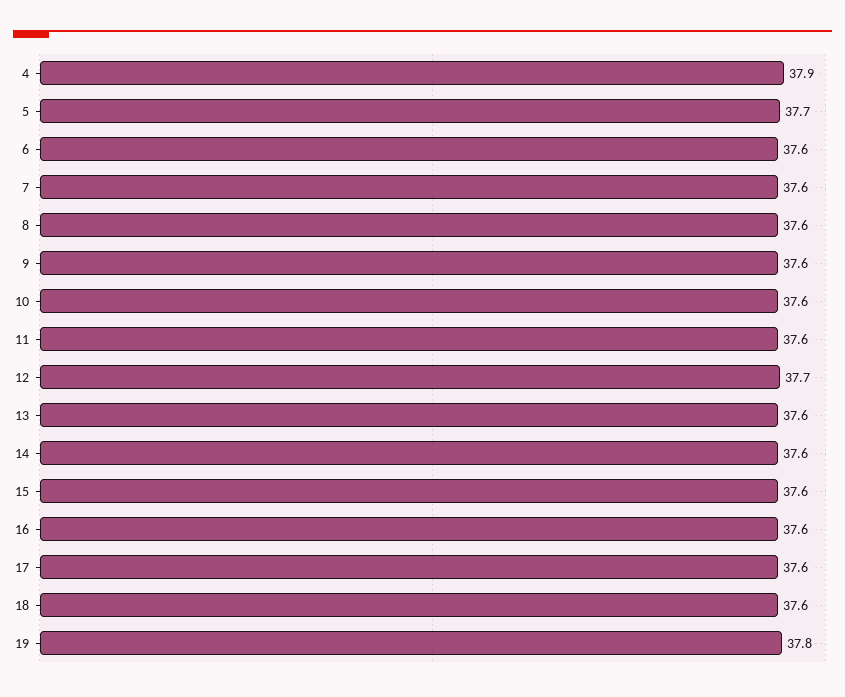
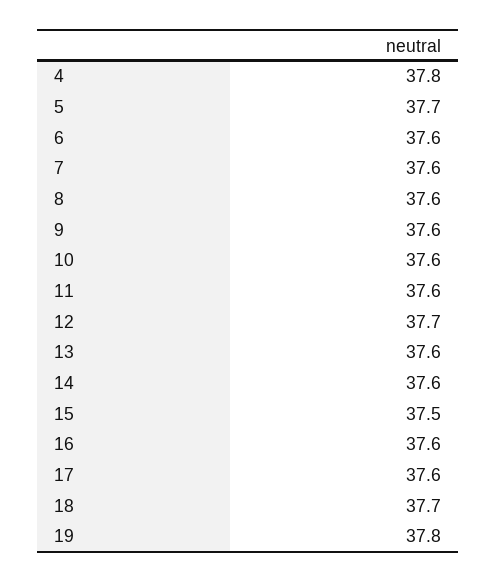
  {
-   "4": 37.9,
+   "4": 37.8,
    "5": 37.7,
    "6": 37.6,
    "7": 37.6,
    "8": 37.6,
    "9": 37.6,
    "10": 37.6,
    "11": 37.6,
    "12": 37.7,
    "13": 37.6,
    "14": 37.6,
-   "15": 37.6,
+   "15": 37.5,
    "16": 37.6,
    "17": 37.6,
-   "18": 37.6,
+   "18": 37.7,
    "19": 37.8
  }

